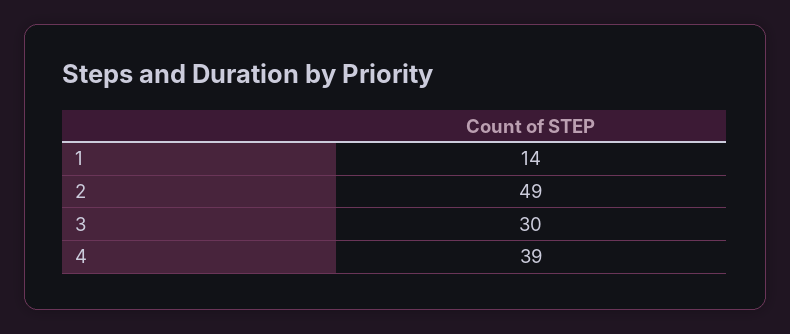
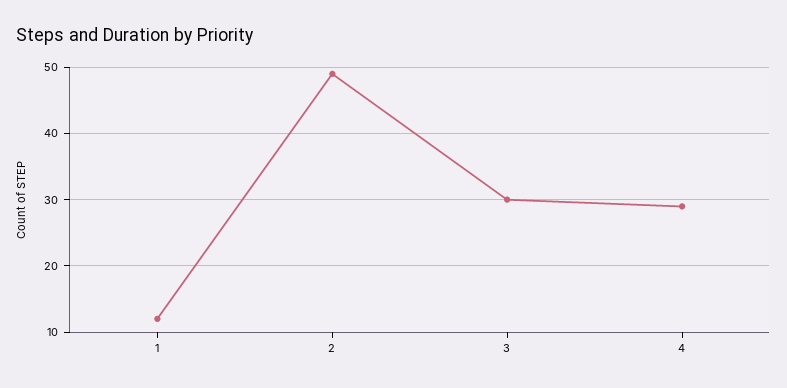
  {
-   "1": 14,
+   "1": 12,
    "2": 49,
    "3": 30,
-   "4": 39
+   "4": 29
  }

